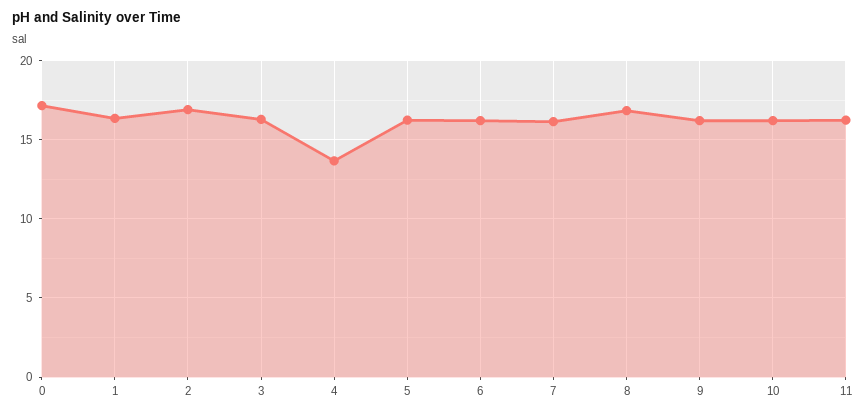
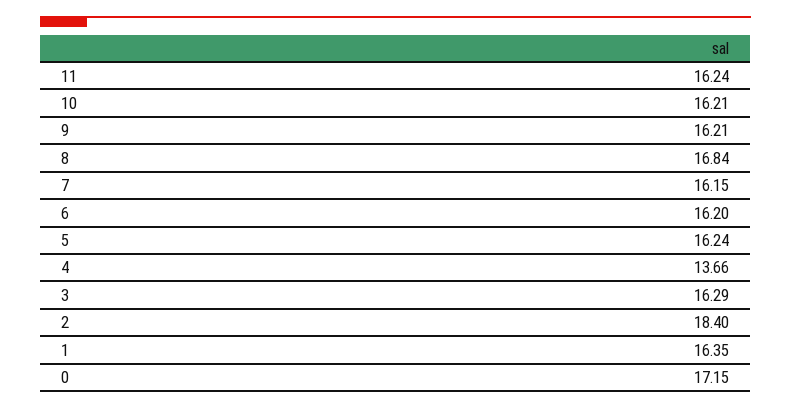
  {
    "0": 17.15,
    "1": 16.35,
-   "2": 17,
+   "2": 18.4,
    "3": 16.29,
    "4": 13.66,
    "5": 16.24,
    "6": 16.2,
    "7": 16.15,
    "8": 16.84,
    "9": 16.21,
    "10": 16.21,
    "11": 16.24
  }

